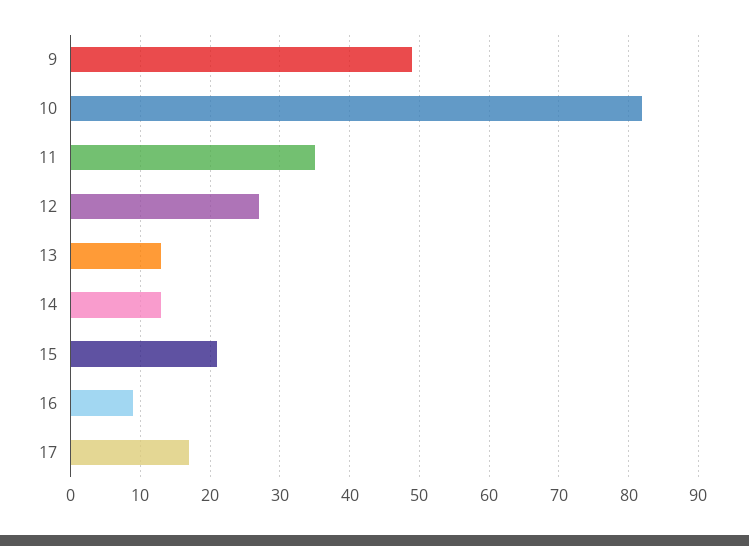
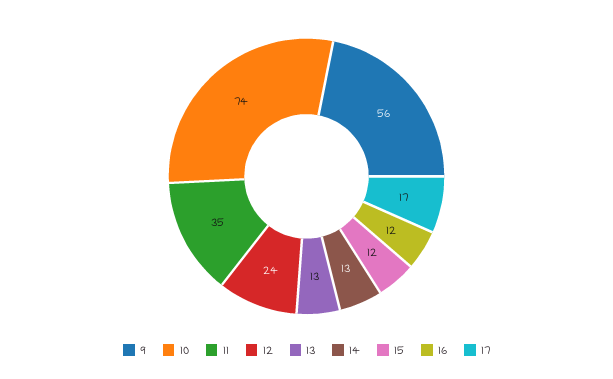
  {
-   "9": 49,
+   "9": 56,
-   "10": 82,
+   "10": 74,
    "11": 35,
-   "12": 27,
+   "12": 24,
    "13": 13,
    "14": 13,
-   "15": 21,
+   "15": 12,
-   "16": 9,
+   "16": 12,
    "17": 17
  }

